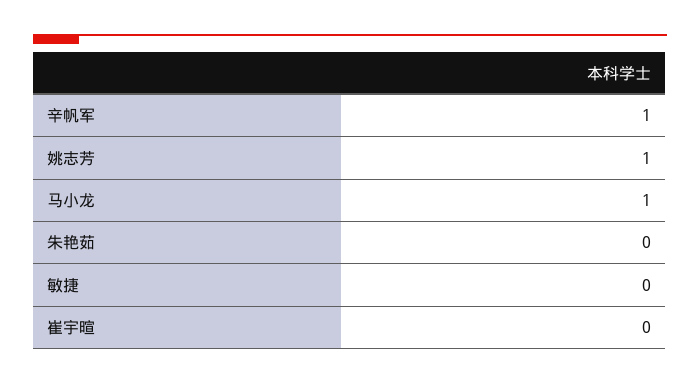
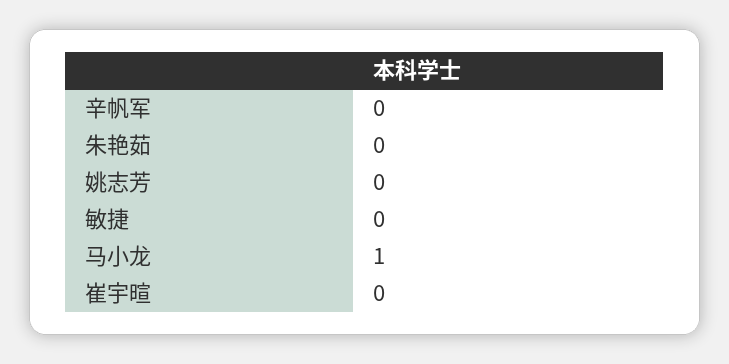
  {
-   "辛帆军": 1,
+   "辛帆军": 0,
-   "姚志芳": 1,
+   "姚志芳": 0,
    "马小龙": 1,
    "朱艳茹": 0,
    "敏捷": 0,
    "崔宇暄": 0
  }

